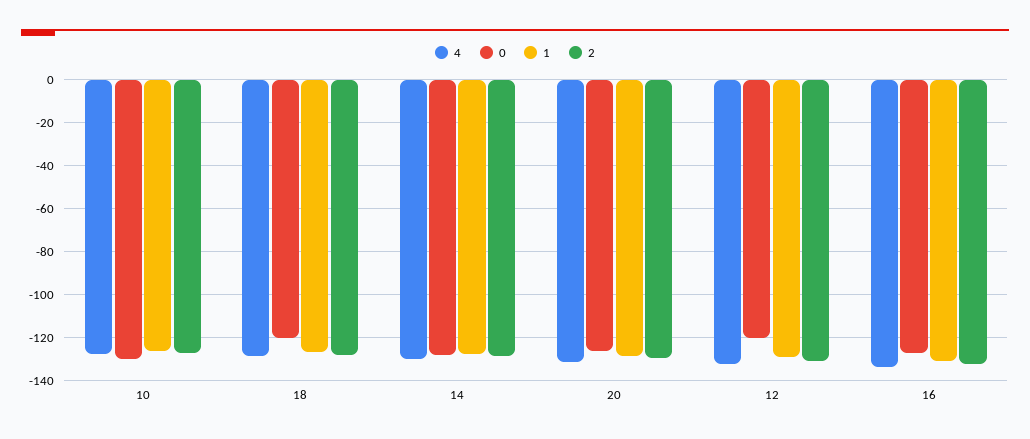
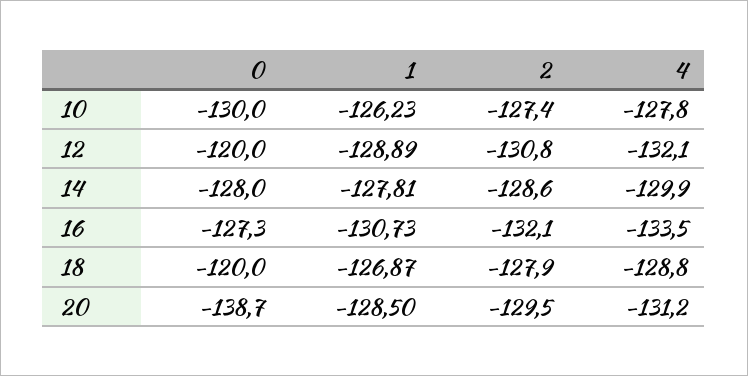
  {
    "4": {
      "10": -127.8,
      "18": -128.8,
      "14": -129.9,
      "20": -131.2,
      "12": -132.1,
      "16": -133.5
    },
    "0": {
      "10": -130,
      "18": -120,
      "14": -128,
-     "20": -125,
+     "20": -138.7,
      "12": -120,
      "16": -127.3
    },
    "1": {
      "10": -126.23,
      "18": -126.87,
      "14": -127.81,
      "20": -128.5,
      "12": -128.89,
      "16": -130.73
    },
    "2": {
      "10": -127.4,
      "18": -127.9,
      "14": -128.6,
      "20": -129.5,
      "12": -130.8,
      "16": -132.1
    }
  }

